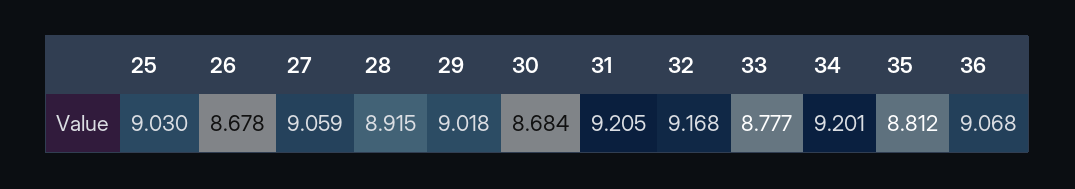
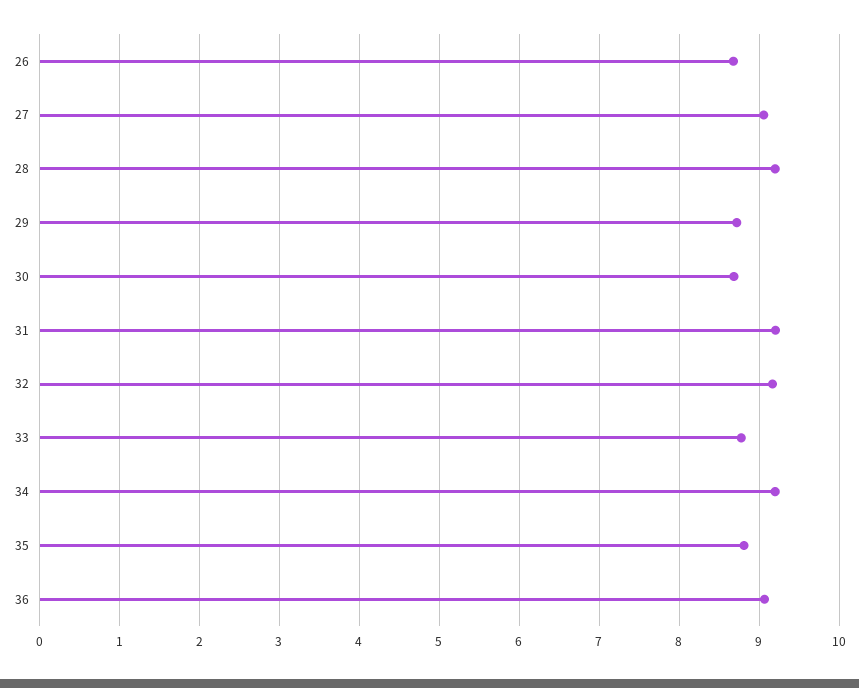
  {
-   "25": 9.03,
    "26": 8.678,
    "27": 9.059,
-   "28": 8.915,
+   "28": 9.2,
-   "29": 9.018,
+   "29": 8.7,
    "30": 8.684,
    "31": 9.205,
    "32": 9.168,
    "33": 8.777,
    "34": 9.201,
    "35": 8.812,
    "36": 9.068
  }

